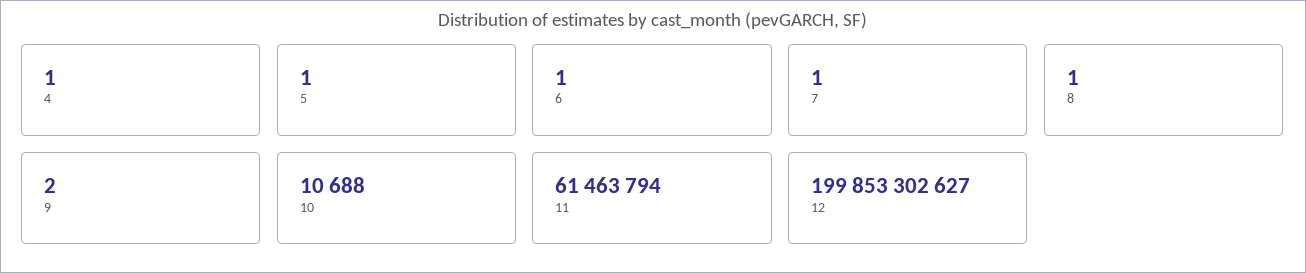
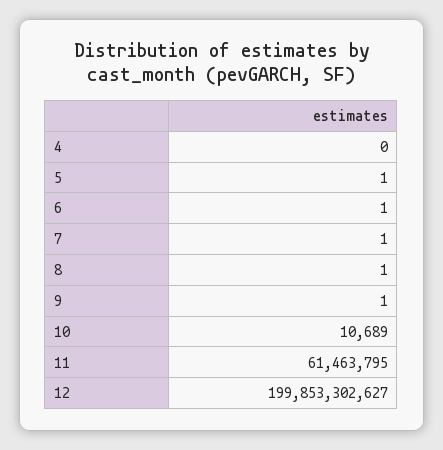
  {
-   "4": 1,
+   "4": 0,
    "5": 1,
    "6": 1,
    "7": 1,
    "8": 1,
-   "9": 2,
+   "9": 1,
-   "10": 10688,
+   "10": 10689,
-   "11": 61463794,
+   "11": 61463795,
    "12": 199853302627
  }

